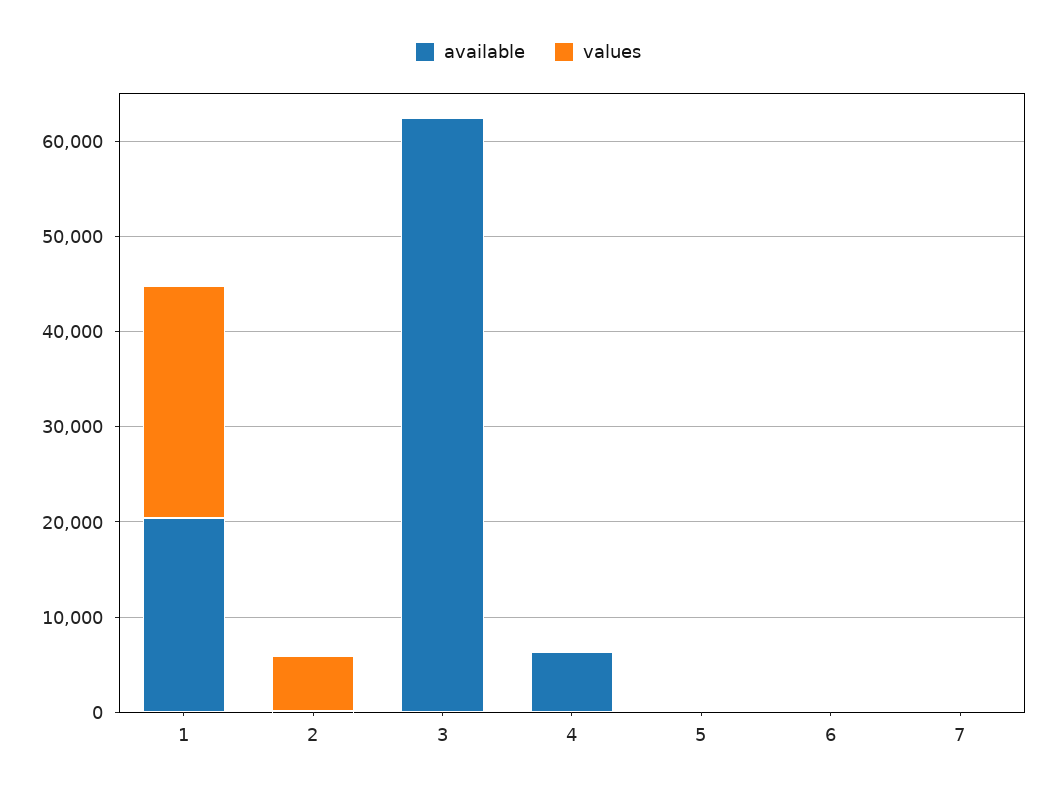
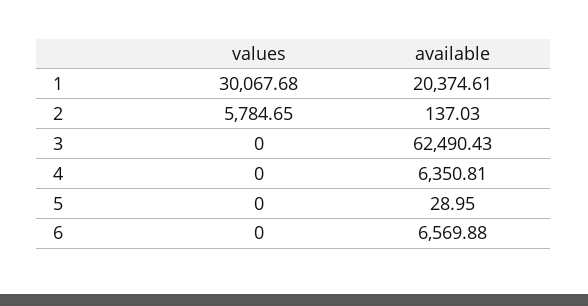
  {
    "available": {
      "1": 20374.61,
      "2": 137.03,
      "3": 62490.43,
      "4": 6350.81,
      "5": 28.95,
-     "6": 0,
+     "6": 6569.88
-     "7": 0
    },
    "values": {
-     "1": 24000,
+     "1": 30067.68,
      "2": 5784.65,
      "3": 0,
      "4": 0,
      "5": 0,
-     "6": 0,
+     "6": 0
-     "7": 0
    }
  }

